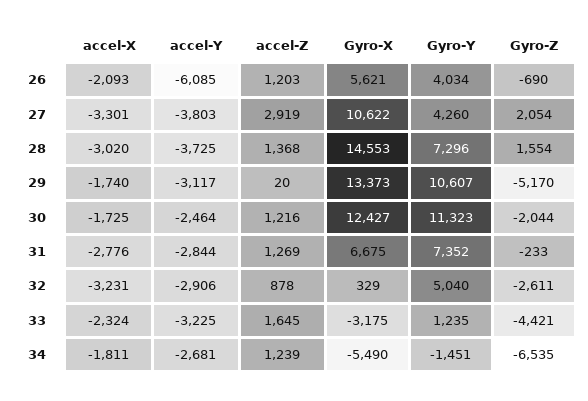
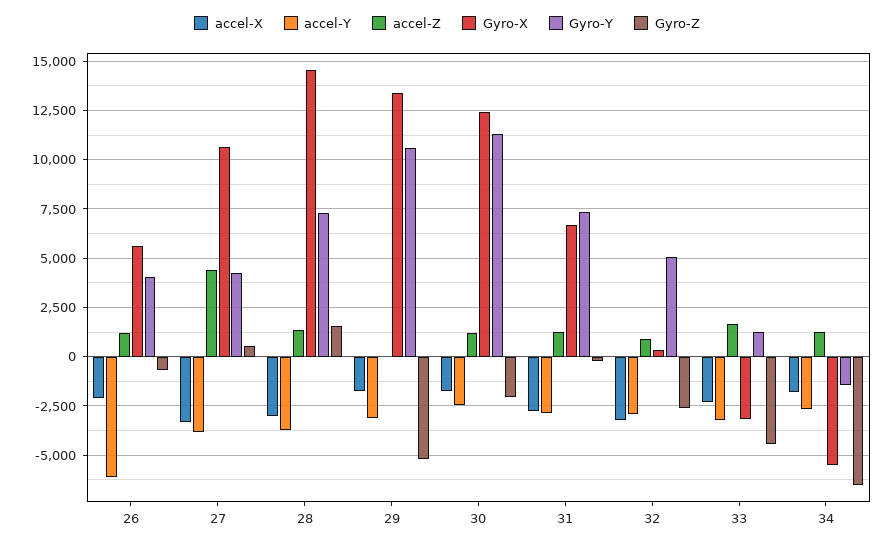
  {
    "accel-X": {
      "26": -2093,
      "27": -3301,
      "28": -3020,
      "29": -1740,
      "30": -1725,
      "31": -2776,
      "32": -3231,
      "33": -2324,
      "34": -1811
    },
    "accel-Y": {
      "26": -6085,
      "27": -3803,
      "28": -3725,
      "29": -3117,
      "30": -2464,
      "31": -2844,
      "32": -2906,
      "33": -3225,
      "34": -2681
    },
    "accel-Z": {
      "26": 1203,
-     "27": 2919,
+     "27": 4500,
      "28": 1368,
      "29": 20,
      "30": 1216,
      "31": 1269,
      "32": 878,
      "33": 1645,
      "34": 1239
    },
    "Gyro-X": {
      "26": 5621,
      "27": 10622,
      "28": 14553,
      "29": 13373,
      "30": 12427,
      "31": 6675,
      "32": 329,
      "33": -3175,
      "34": -5490
    },
    "Gyro-Y": {
      "26": 4034,
      "27": 4260,
      "28": 7296,
      "29": 10607,
      "30": 11323,
      "31": 7352,
      "32": 5040,
      "33": 1235,
      "34": -1451
    },
    "Gyro-Z": {
      "26": -690,
-     "27": 2054,
+     "27": 500,
      "28": 1554,
      "29": -5170,
      "30": -2044,
      "31": -233,
      "32": -2611,
      "33": -4421,
      "34": -6535
    }
  }

